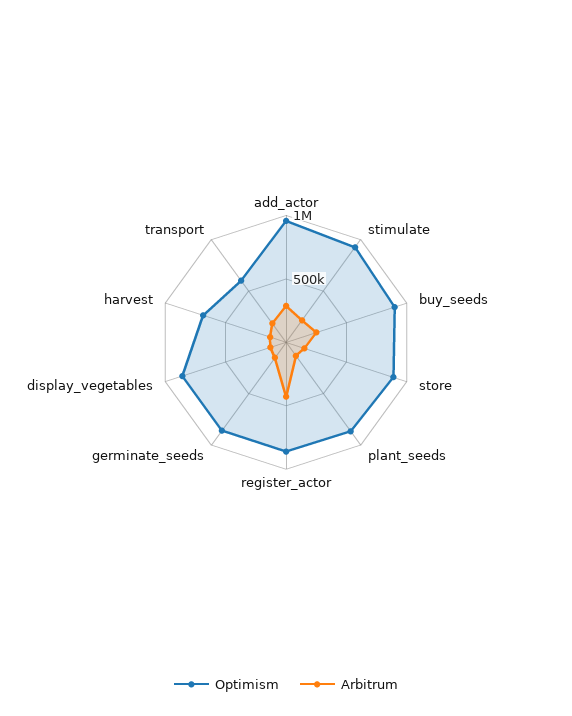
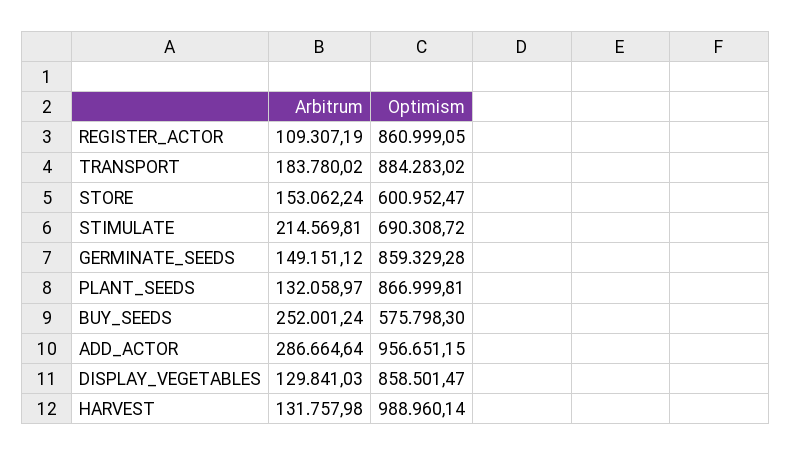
  {
    "Optimism": {
      "add_actor": 956651.15,
-     "stimulate": 900000,
+     "stimulate": 690308.72,
-     "buy_seeds": 900000,
+     "buy_seeds": 575798.3,
-     "store": 900000,
+     "store": 600952.47,
      "plant_seeds": 866999.81,
      "register_actor": 860999.05,
      "germinate_seeds": 859329.28,
      "display_vegetables": 858501.47,
-     "harvest": 700000,
+     "harvest": 988960.14,
-     "transport": 600000
+     "transport": 884283.02
    },
    "Arbitrum": {
      "add_actor": 286664.64,
      "stimulate": 214569.81,
      "buy_seeds": 252001.24,
      "store": 153062.24,
      "plant_seeds": 132058.97,
-     "register_actor": 400000,
+     "register_actor": 109307.19,
      "germinate_seeds": 149151.12,
      "display_vegetables": 129841.03,
      "harvest": 131757.98,
      "transport": 183780.02
    }
  }

